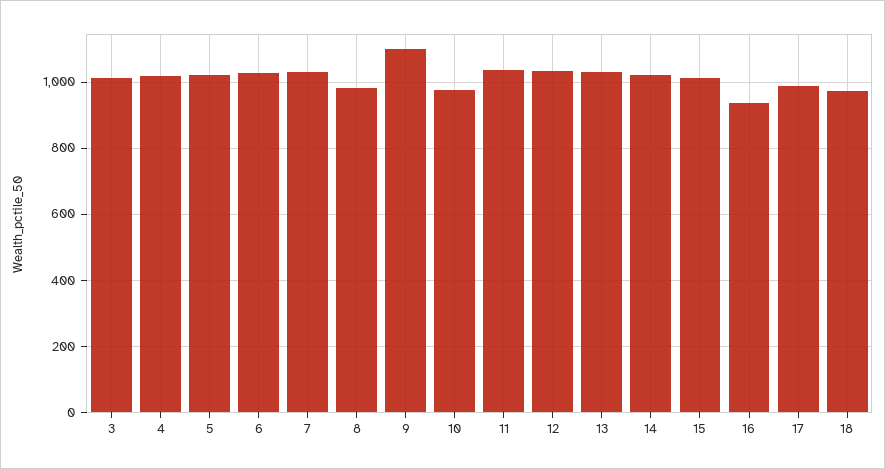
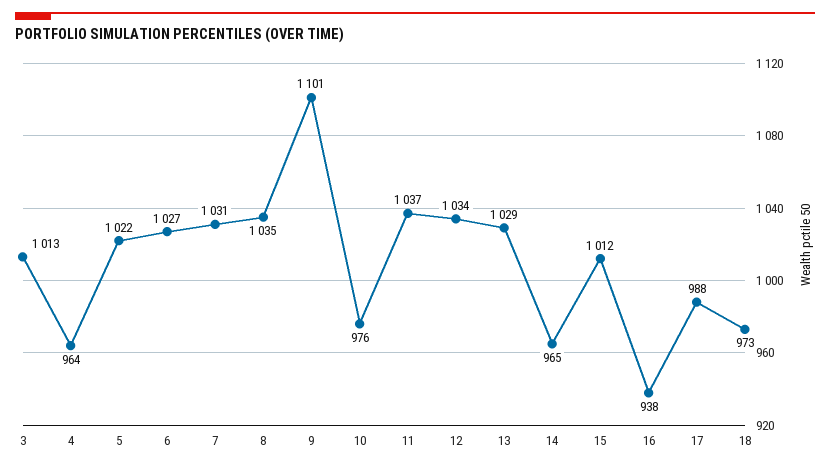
  {
    "3": 1013,
-   "4": 1020,
+   "4": 964,
    "5": 1022,
    "6": 1027,
    "7": 1031,
-   "8": 980,
+   "8": 1035,
    "9": 1101,
    "10": 976,
    "11": 1037,
    "12": 1034,
    "13": 1029,
-   "14": 1020,
+   "14": 965,
    "15": 1012,
    "16": 938,
    "17": 988,
    "18": 973
  }

